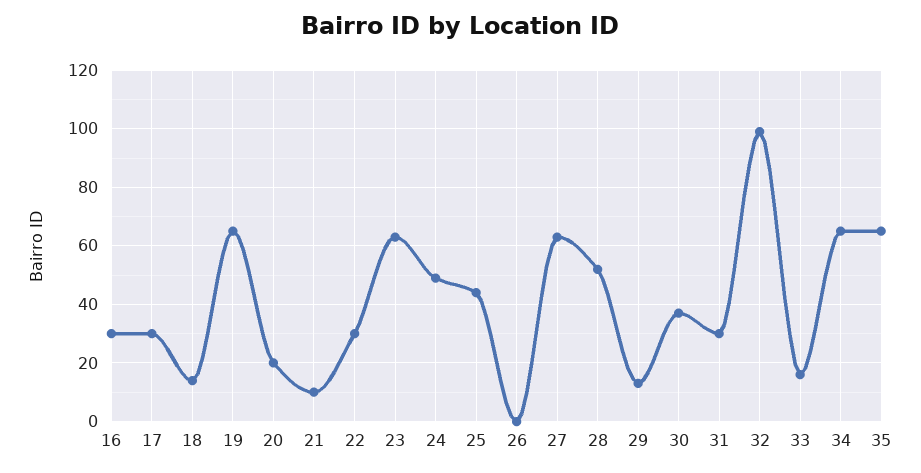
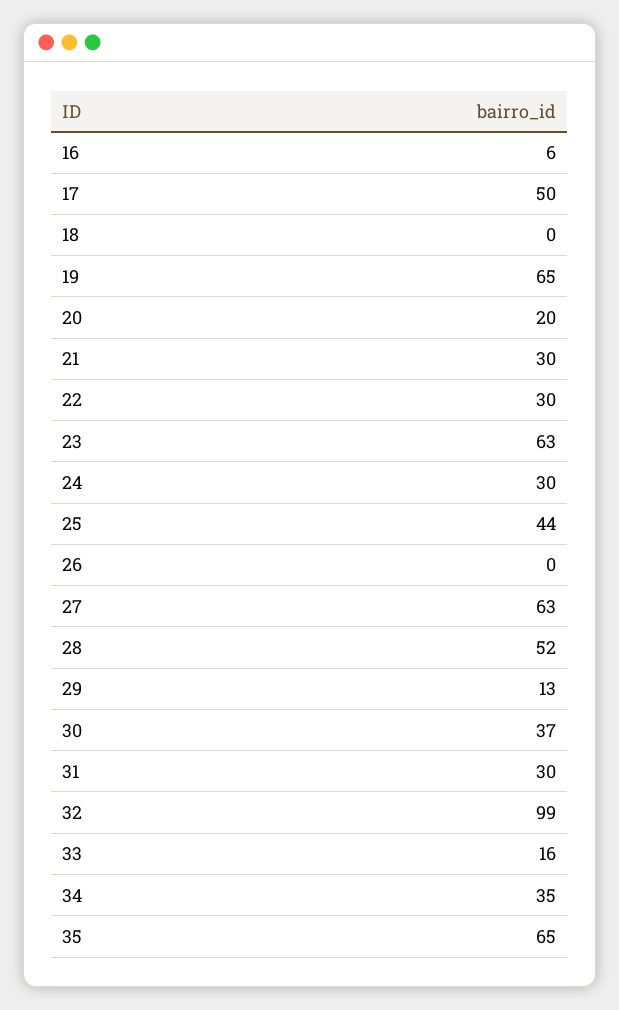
  {
-   "16": 30,
+   "16": 6,
-   "17": 30,
+   "17": 50,
-   "18": 15,
+   "18": 0,
    "19": 65,
    "20": 20,
-   "21": 10,
+   "21": 30,
    "22": 30,
    "23": 63,
-   "24": 50,
+   "24": 30,
    "25": 44,
    "26": 0,
    "27": 63,
    "28": 52,
    "29": 13,
    "30": 37,
    "31": 30,
    "32": 99,
    "33": 16,
-   "34": 65,
+   "34": 35,
    "35": 65
  }

